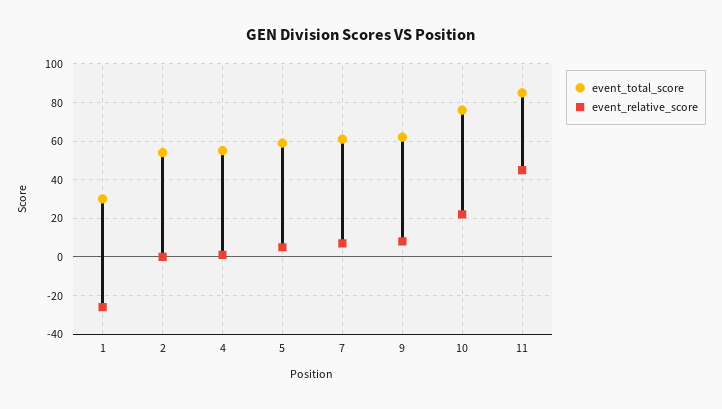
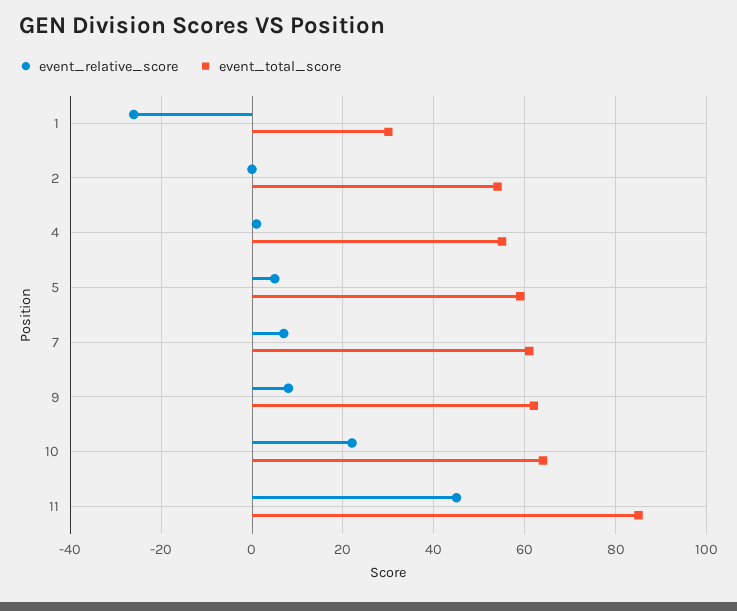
  {
    "event_total_score": {
      "1": 30,
      "2": 55,
      "4": 55,
      "5": 60,
      "7": 60,
      "9": 60,
-     "10": 75,
+     "10": 65,
      "11": 85
    },
    "event_relative_score": {
      "1": -25,
      "2": 0,
      "4": 0,
      "5": 5,
      "7": 5,
      "9": 10,
      "10": 20,
      "11": 45
    }
  }

